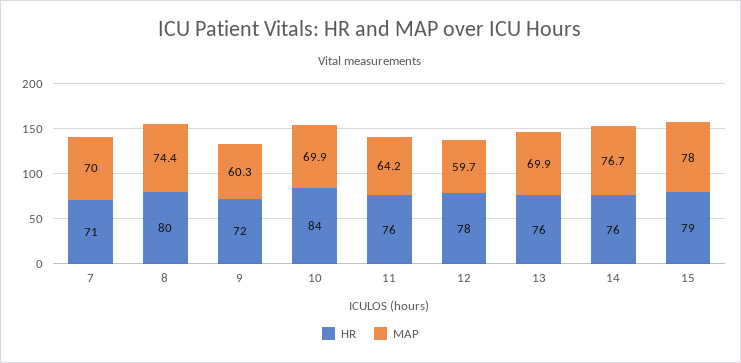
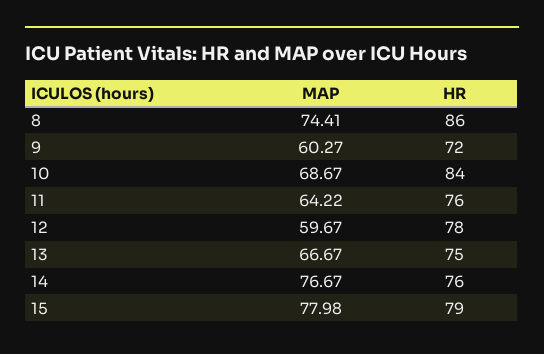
  {
    "HR": {
-     "7": 71,
-     "8": 80,
+     "8": 86,
      "9": 72,
      "10": 84,
      "11": 76,
      "12": 78,
-     "13": 76,
+     "13": 75,
      "14": 76,
      "15": 79
    },
    "MAP": {
-     "7": 70,
      "8": 74.41,
      "9": 60.27,
-     "10": 69.9,
+     "10": 68.67,
      "11": 64.22,
      "12": 59.67,
-     "13": 69.9,
+     "13": 66.67,
      "14": 76.67,
      "15": 77.98
    }
  }

